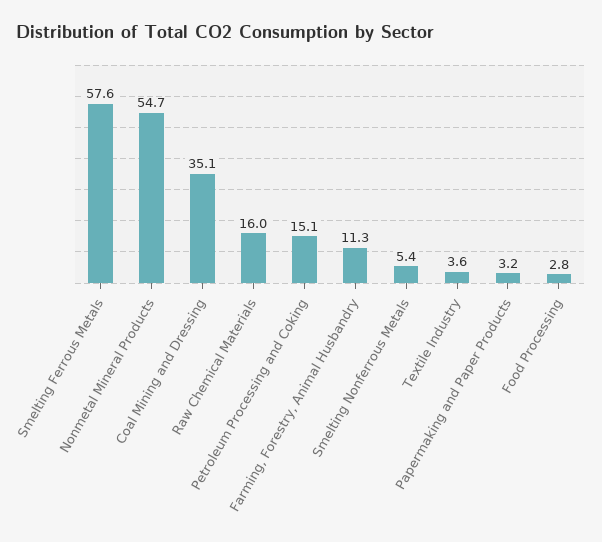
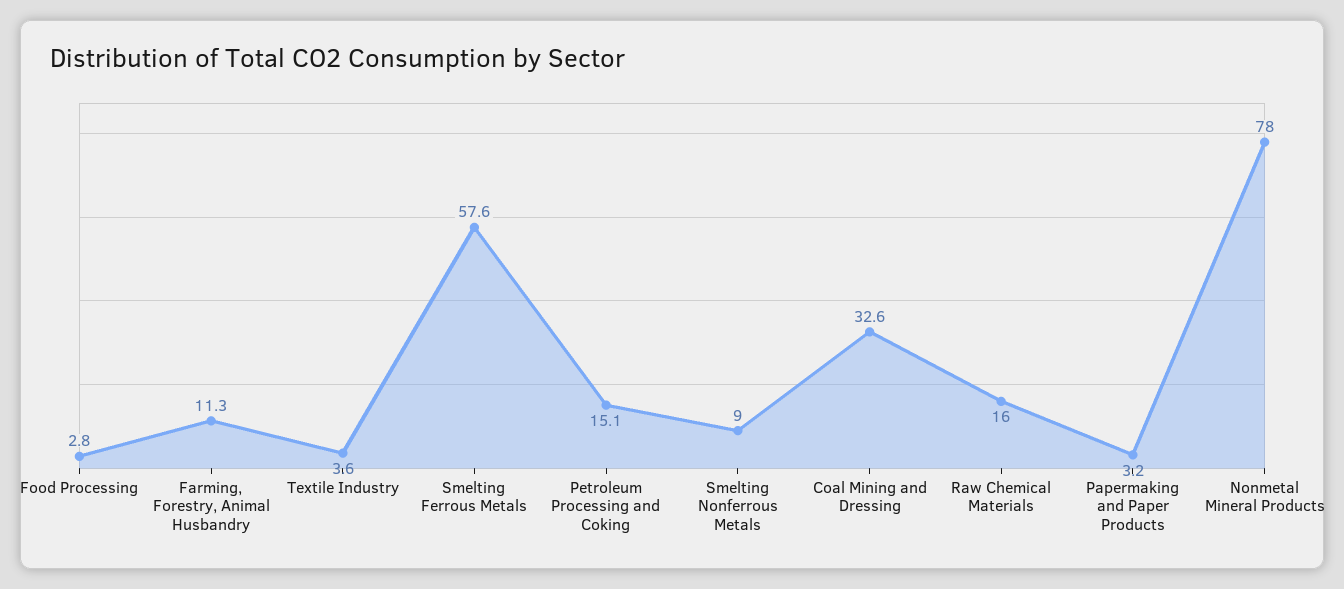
  {
    "Smelting Ferrous Metals": 57.6,
-   "Nonmetal Mineral Products": 54.7,
+   "Nonmetal Mineral Products": 78,
-   "Coal Mining and Dressing": 35.1,
+   "Coal Mining and Dressing": 32.6,
    "Raw Chemical Materials": 16,
    "Petroleum Processing and Coking": 15.1,
    "Farming, Forestry, Animal Husbandry": 11.3,
-   "Smelting Nonferrous Metals": 5.4,
+   "Smelting Nonferrous Metals": 9,
    "Textile Industry": 3.6,
    "Papermaking and Paper Products": 3.2,
    "Food Processing": 2.8
  }

